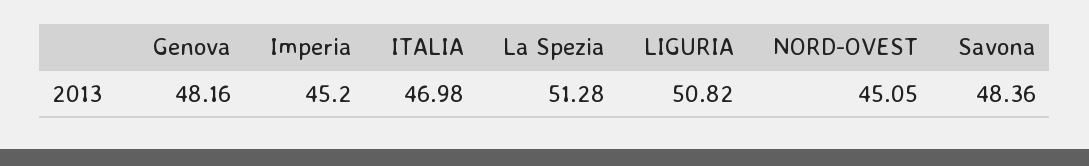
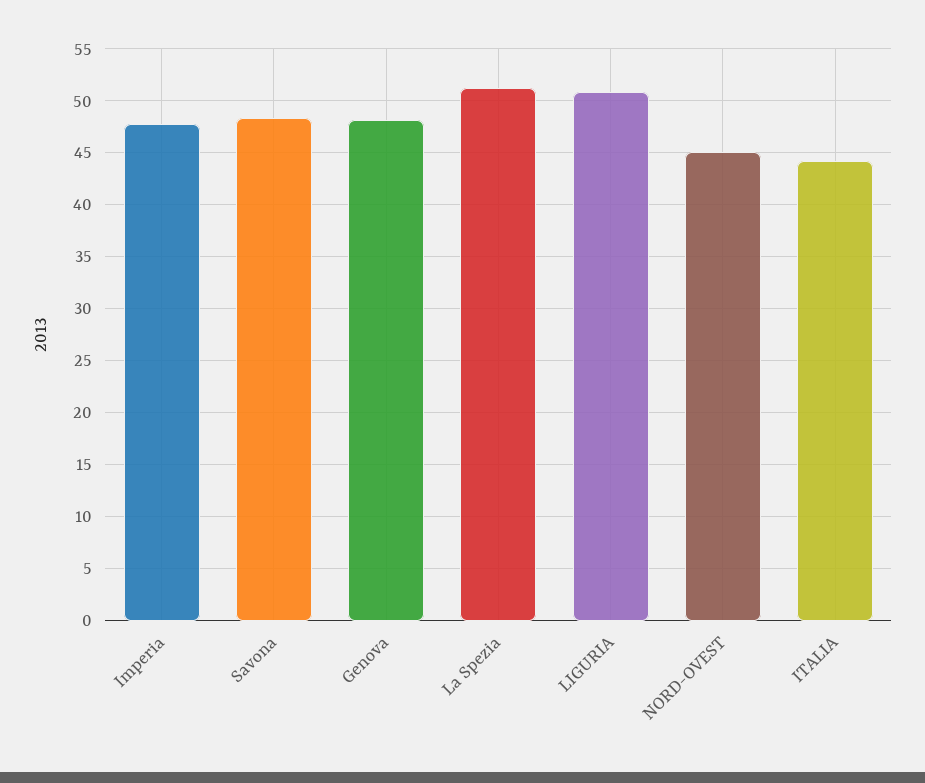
  {
    "Genova": 48.16,
-   "Imperia": 45.2,
+   "Imperia": 48,
-   "ITALIA": 46.98,
+   "ITALIA": 44,
    "La Spezia": 51.28,
    "LIGURIA": 50.82,
    "NORD-OVEST": 45.05,
    "Savona": 48.36
  }

